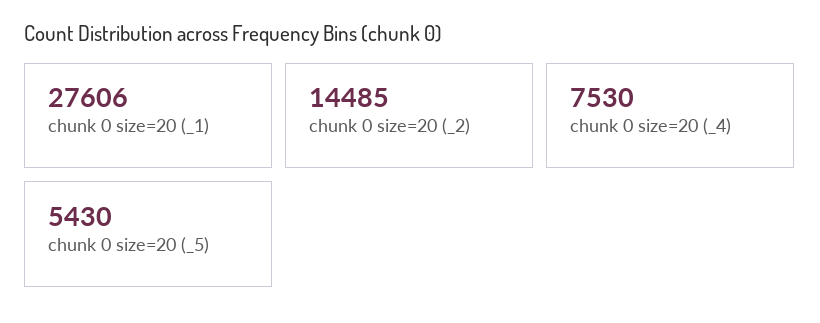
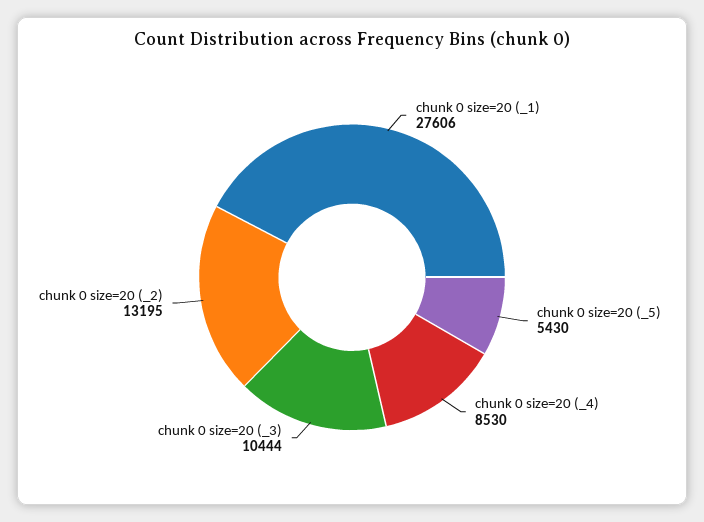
  {
    "chunk 0 size=20 (_1)": 27606,
-   "chunk 0 size=20 (_2)": 14485,
+   "chunk 0 size=20 (_2)": 13195,
-   "chunk 0 size=20 (_4)": 7530,
+   "chunk 0 size=20 (_4)": 8530,
-   "chunk 0 size=20 (_5)": 5430
+   "chunk 0 size=20 (_5)": 5430,
+   "chunk 0 size=20 (_3)": 10444
  }

